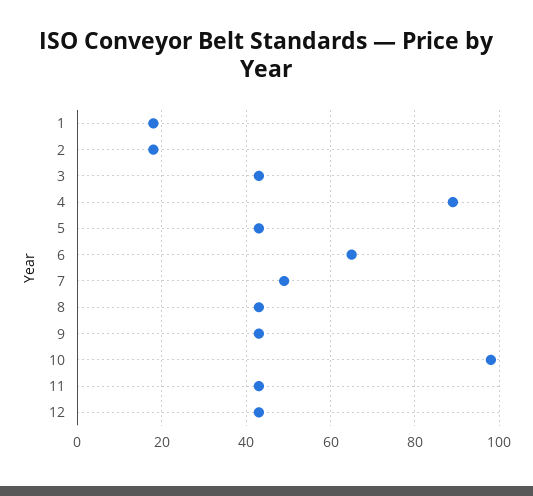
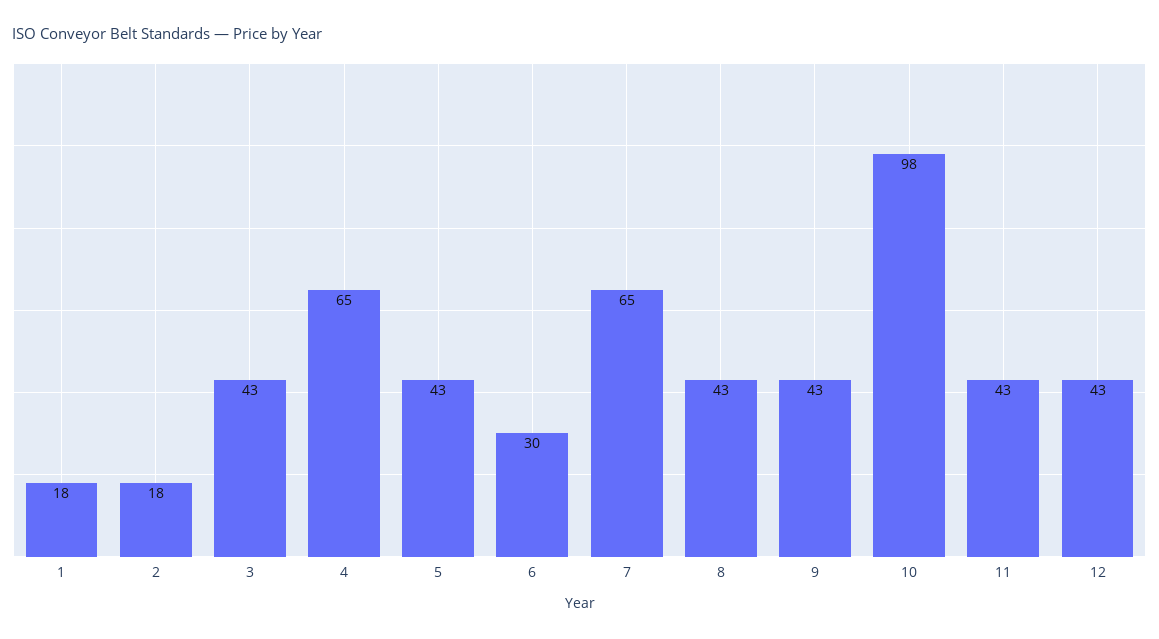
  {
    "1": 18,
    "2": 18,
    "3": 43,
-   "4": 90,
+   "4": 65,
    "5": 43,
-   "6": 65,
+   "6": 30,
-   "7": 50,
+   "7": 65,
    "8": 43,
    "9": 43,
    "10": 98,
    "11": 43,
    "12": 43
  }

